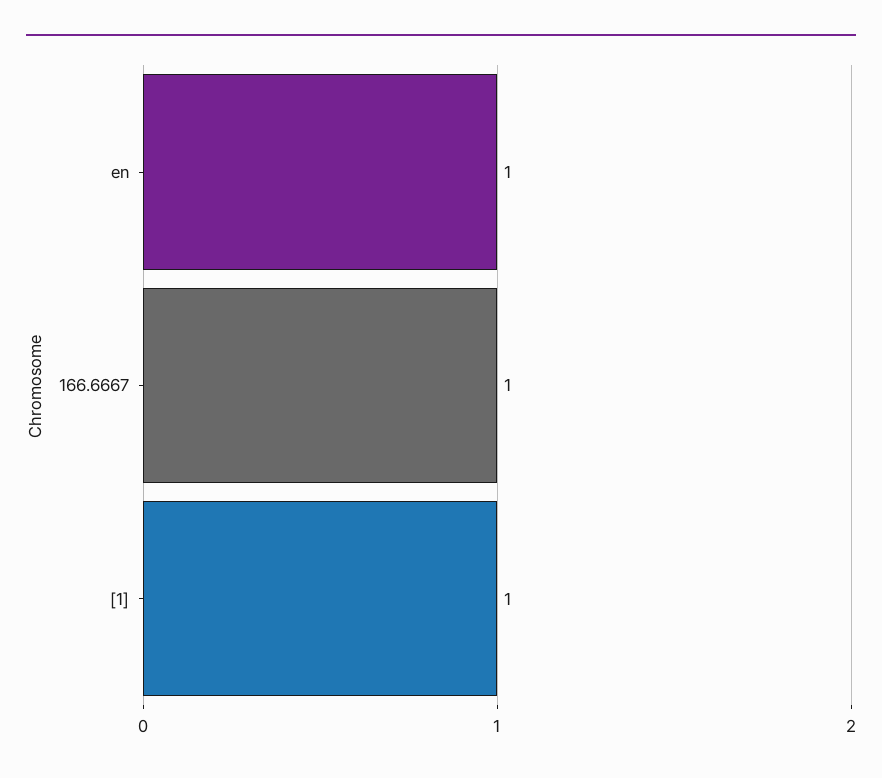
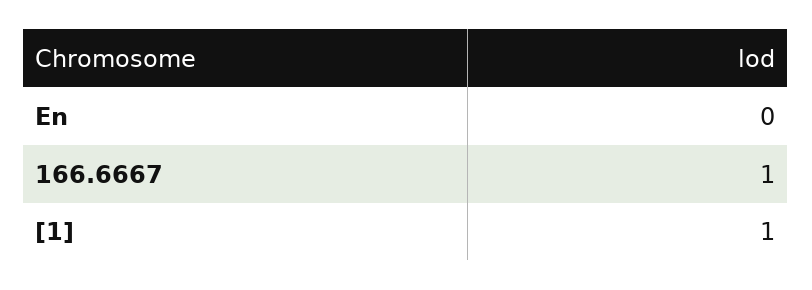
  {
-   "en": 1,
+   "en": 0,
    "166.6667": 1,
    "[1]": 1
  }

